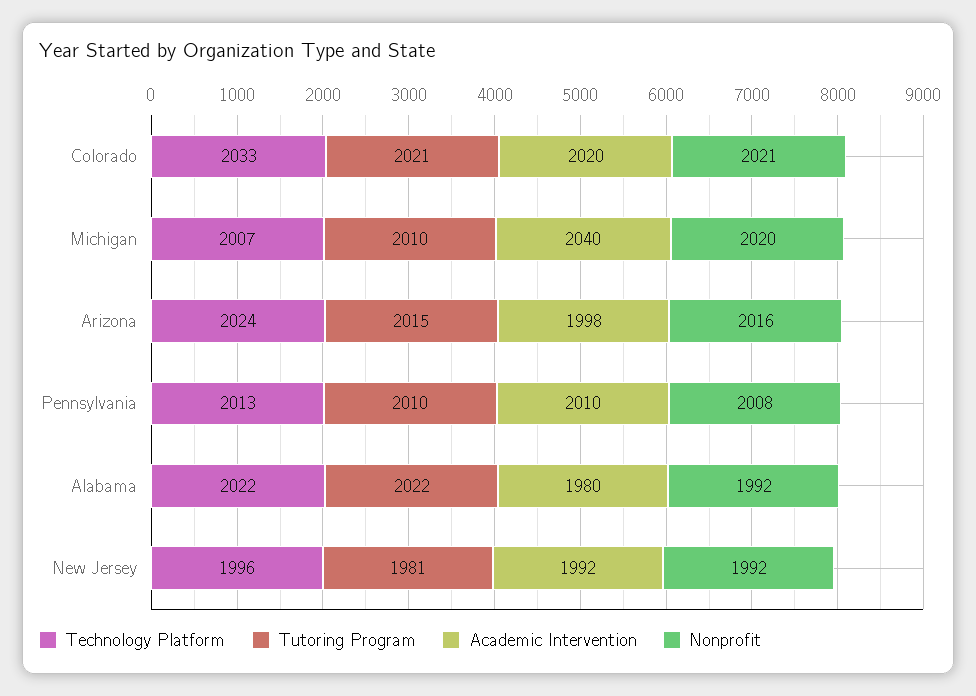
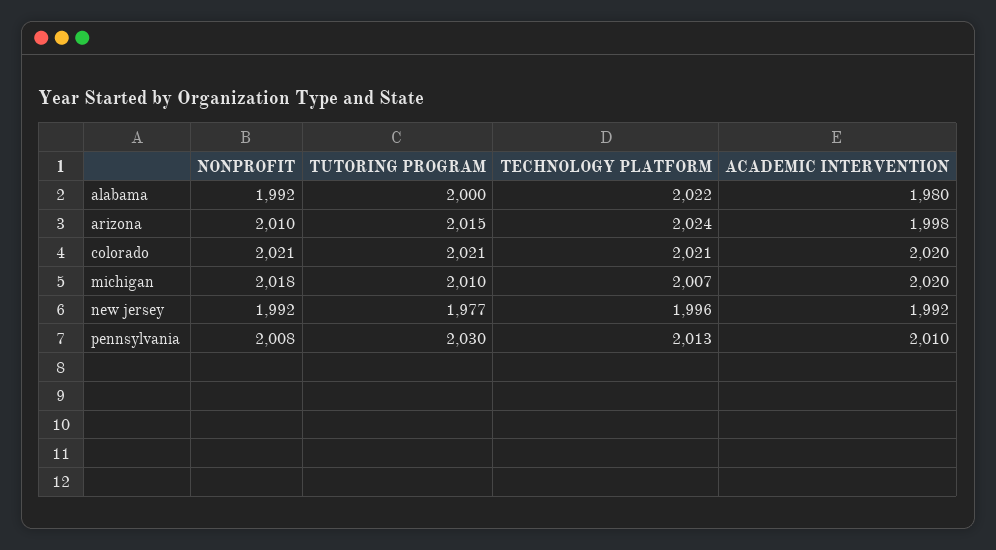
  {
    "Technology Platform": {
-     "Colorado": 2033,
+     "Colorado": 2021,
      "Michigan": 2007,
      "Arizona": 2024,
      "Pennsylvania": 2013,
      "Alabama": 2022,
      "New Jersey": 1996
    },
    "Tutoring Program": {
      "Colorado": 2021,
      "Michigan": 2010,
      "Arizona": 2015,
-     "Pennsylvania": 2010,
+     "Pennsylvania": 2030,
-     "Alabama": 2022,
+     "Alabama": 2000,
-     "New Jersey": 1981
+     "New Jersey": 1977
    },
    "Academic Intervention": {
      "Colorado": 2020,
-     "Michigan": 2040,
+     "Michigan": 2020,
      "Arizona": 1998,
      "Pennsylvania": 2010,
      "Alabama": 1980,
      "New Jersey": 1992
    },
    "Nonprofit": {
      "Colorado": 2021,
-     "Michigan": 2020,
+     "Michigan": 2018,
-     "Arizona": 2016,
+     "Arizona": 2010,
      "Pennsylvania": 2008,
      "Alabama": 1992,
      "New Jersey": 1992
    }
  }

